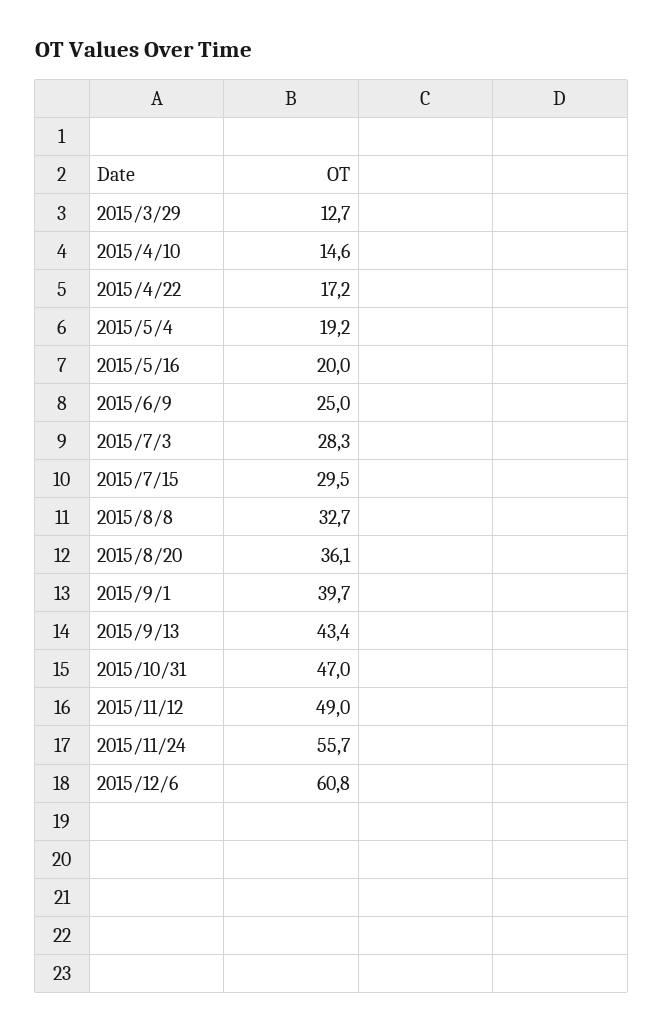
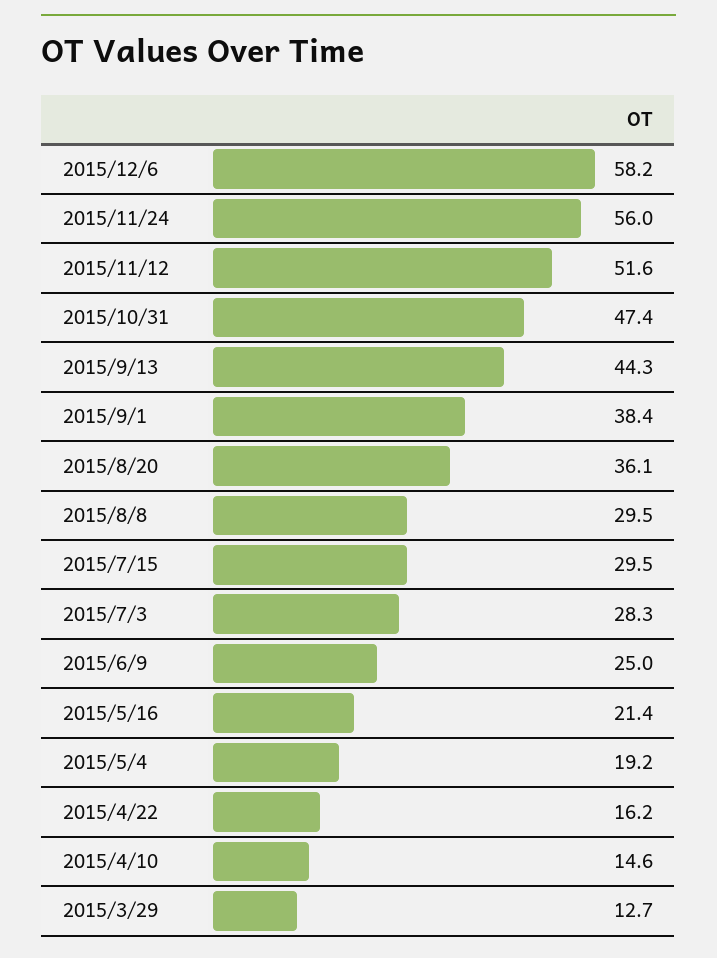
  {
    "2015/3/29": 12.7,
    "2015/4/10": 14.6,
-   "2015/4/22": 17.2,
+   "2015/4/22": 16.2,
    "2015/5/4": 19.2,
-   "2015/5/16": 20,
+   "2015/5/16": 21.4,
    "2015/6/9": 25,
    "2015/7/3": 28.3,
    "2015/7/15": 29.5,
-   "2015/8/8": 32.7,
+   "2015/8/8": 29.5,
    "2015/8/20": 36.1,
-   "2015/9/1": 39.7,
+   "2015/9/1": 38.4,
-   "2015/9/13": 43.4,
+   "2015/9/13": 44.3,
-   "2015/10/31": 47,
+   "2015/10/31": 47.4,
-   "2015/11/12": 49,
+   "2015/11/12": 51.6,
-   "2015/11/24": 55.7,
+   "2015/11/24": 56,
-   "2015/12/6": 60.8
+   "2015/12/6": 58.2
  }

